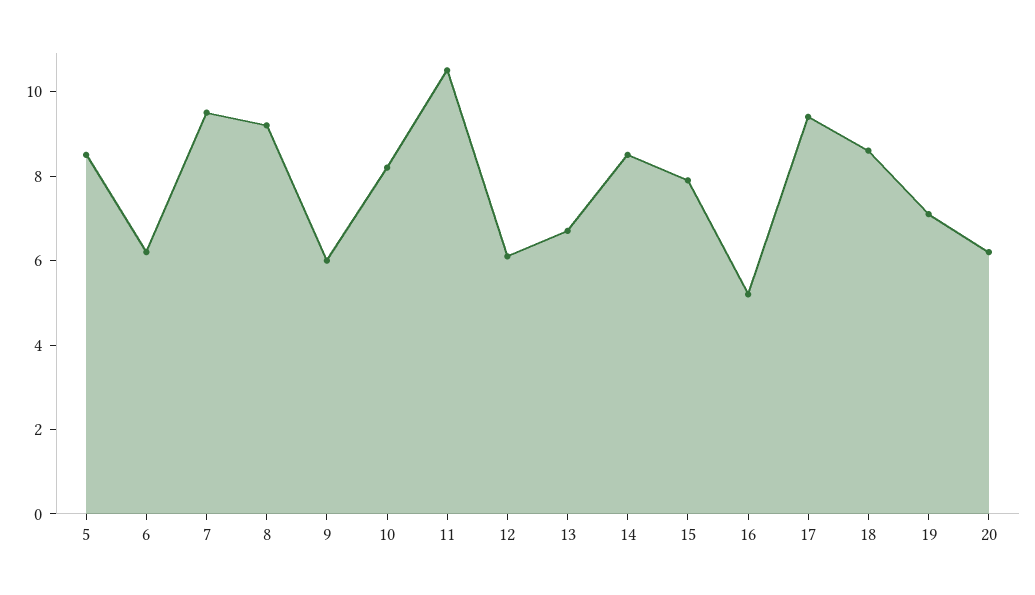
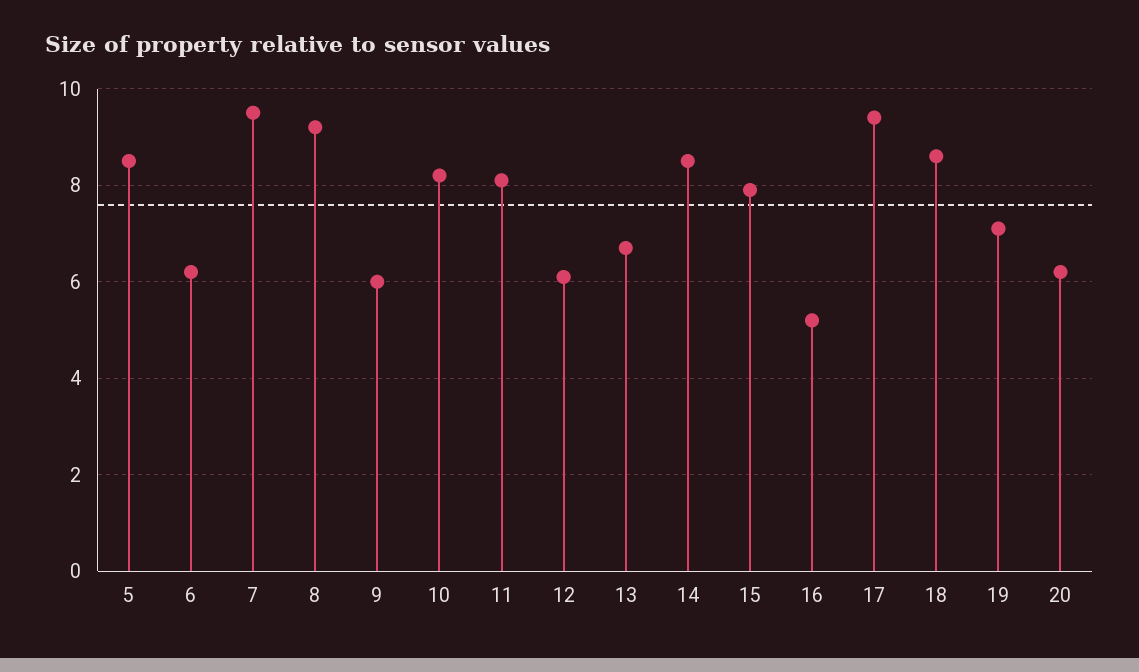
  {
    "5": 8.5,
    "6": 6,
    "7": 9.5,
    "8": 9,
    "9": 6,
    "10": 8,
-   "11": 10.5,
+   "11": 8,
    "12": 6,
    "13": 6.5,
    "14": 8.5,
    "15": 8,
    "16": 5,
    "17": 9.5,
    "18": 8.5,
    "19": 7,
    "20": 6
  }

